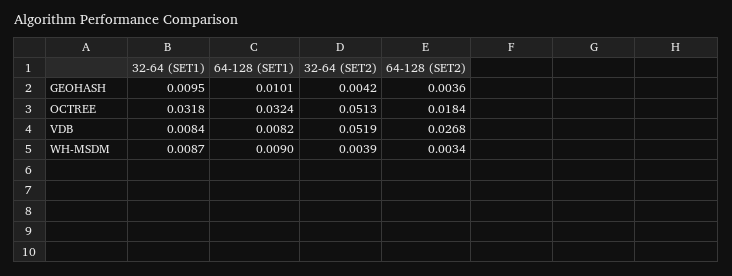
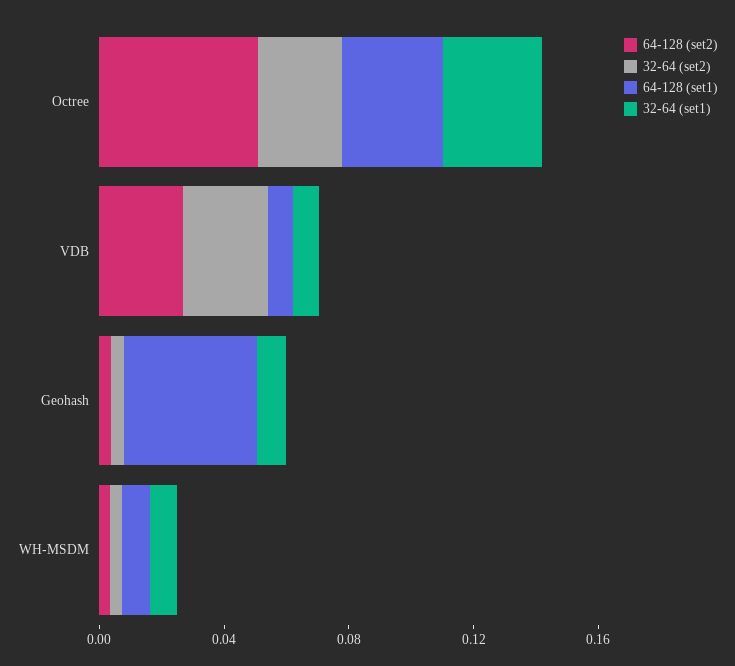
  {
    "32-64 (SET1)": {
      "GEOHASH": 0.0095,
      "OCTREE": 0.0318,
      "VDB": 0.0084,
      "WH-MSDM": 0.0087
    },
    "64-128 (SET1)": {
-     "GEOHASH": 0.0101,
+     "GEOHASH": 0.04,
      "OCTREE": 0.0324,
      "VDB": 0.0082,
      "WH-MSDM": 0.009
    },
    "32-64 (SET2)": {
      "GEOHASH": 0.0042,
-     "OCTREE": 0.0513,
+     "OCTREE": 0.03,
-     "VDB": 0.0519,
+     "VDB": 0.03,
      "WH-MSDM": 0.0039
    },
    "64-128 (SET2)": {
      "GEOHASH": 0.0036,
-     "OCTREE": 0.0184,
+     "OCTREE": 0.05,
      "VDB": 0.0268,
      "WH-MSDM": 0.0034
    }
  }

